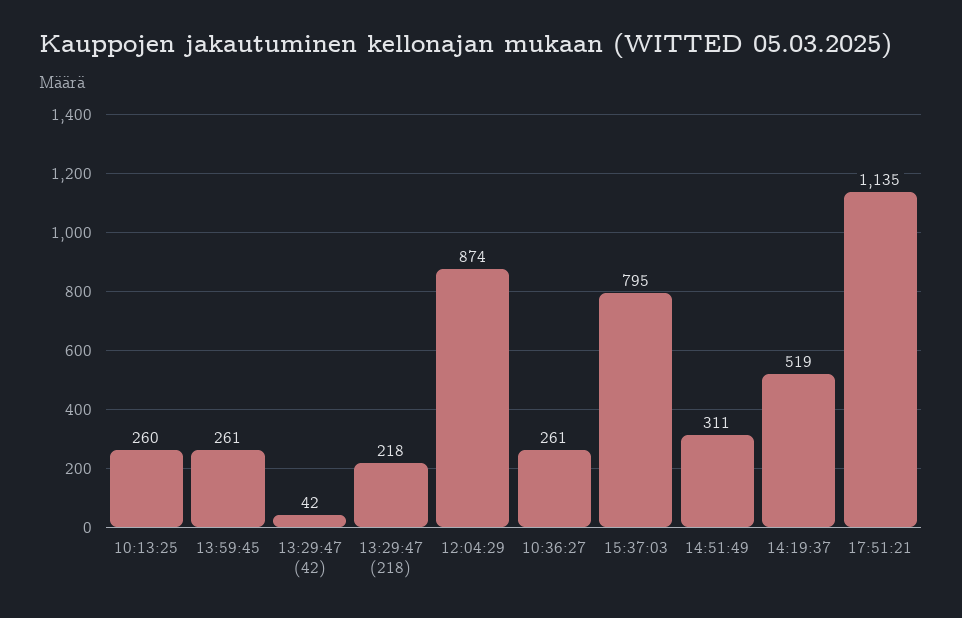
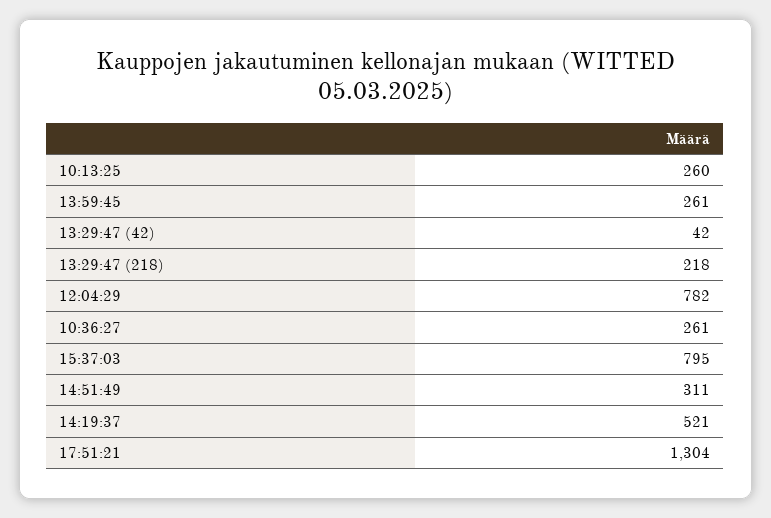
  {
    "10:13:25": 260,
    "13:59:45": 261,
    "13:29:47 (42)": 42,
    "13:29:47 (218)": 218,
-   "12:04:29": 874,
+   "12:04:29": 782,
    "10:36:27": 261,
    "15:37:03": 795,
    "14:51:49": 311,
-   "14:19:37": 519,
+   "14:19:37": 521,
-   "17:51:21": 1135
+   "17:51:21": 1304
  }

